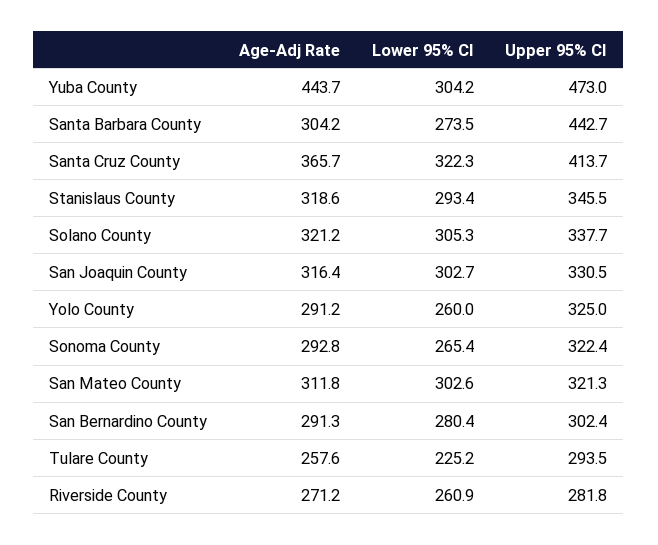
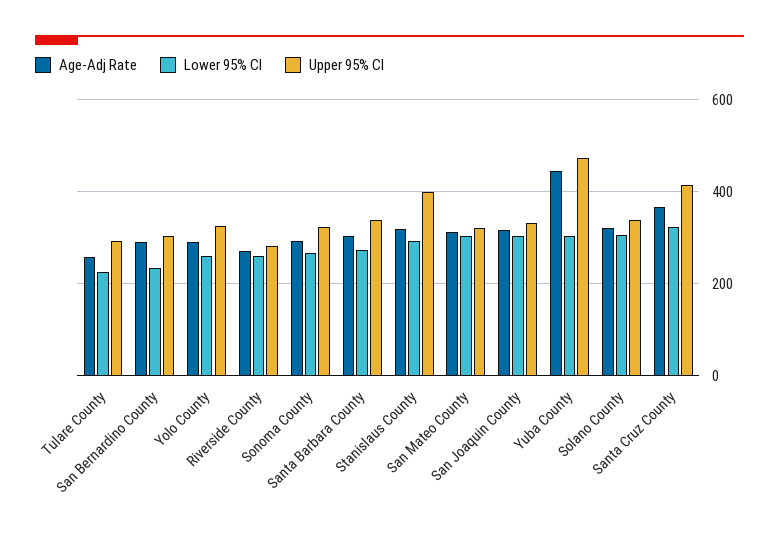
  {
    "Age-Adj Rate": {
      "Yuba County": 443.7,
      "Santa Barbara County": 304.2,
      "Santa Cruz County": 365.7,
      "Stanislaus County": 318.6,
      "Solano County": 321.2,
      "San Joaquin County": 316.4,
      "Yolo County": 291.2,
      "Sonoma County": 292.8,
      "San Mateo County": 311.8,
      "San Bernardino County": 291.3,
      "Tulare County": 257.6,
      "Riverside County": 271.2
    },
    "Lower 95% CI": {
      "Yuba County": 304.2,
      "Santa Barbara County": 273.5,
      "Santa Cruz County": 322.3,
      "Stanislaus County": 293.4,
      "Solano County": 305.3,
      "San Joaquin County": 302.7,
      "Yolo County": 260,
      "Sonoma County": 265.4,
      "San Mateo County": 302.6,
-     "San Bernardino County": 280.4,
+     "San Bernardino County": 240,
      "Tulare County": 225.2,
      "Riverside County": 260.9
    },
    "Upper 95% CI": {
      "Yuba County": 473,
-     "Santa Barbara County": 442.7,
+     "Santa Barbara County": 340,
      "Santa Cruz County": 413.7,
-     "Stanislaus County": 345.5,
+     "Stanislaus County": 400,
      "Solano County": 337.7,
      "San Joaquin County": 330.5,
      "Yolo County": 325,
      "Sonoma County": 322.4,
      "San Mateo County": 321.3,
      "San Bernardino County": 302.4,
      "Tulare County": 293.5,
      "Riverside County": 281.8
    }
  }

